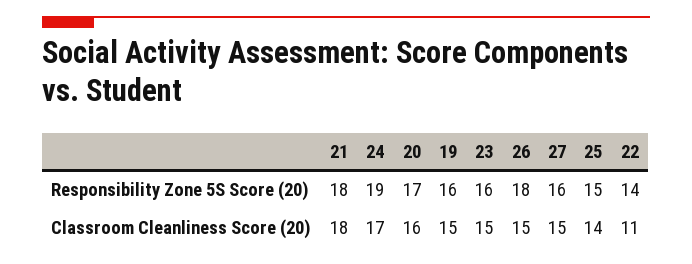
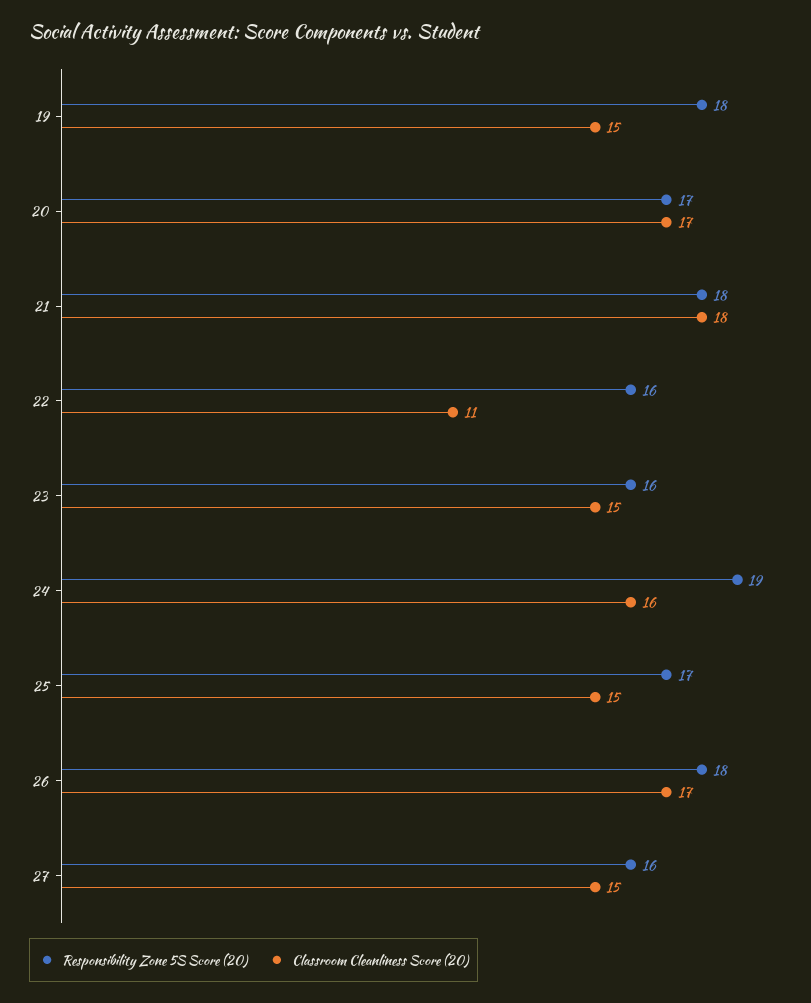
  {
    "Responsibility Zone 5S Score (20)": {
      "21": 18,
      "24": 19,
      "20": 17,
-     "19": 16,
+     "19": 18,
      "23": 16,
      "26": 18,
      "27": 16,
-     "25": 15,
+     "25": 17,
-     "22": 14
+     "22": 16
    },
    "Classroom Cleanliness Score (20)": {
      "21": 18,
-     "24": 17,
+     "24": 16,
-     "20": 16,
+     "20": 17,
      "19": 15,
      "23": 15,
-     "26": 15,
+     "26": 17,
      "27": 15,
-     "25": 14,
+     "25": 15,
      "22": 11
    }
  }

